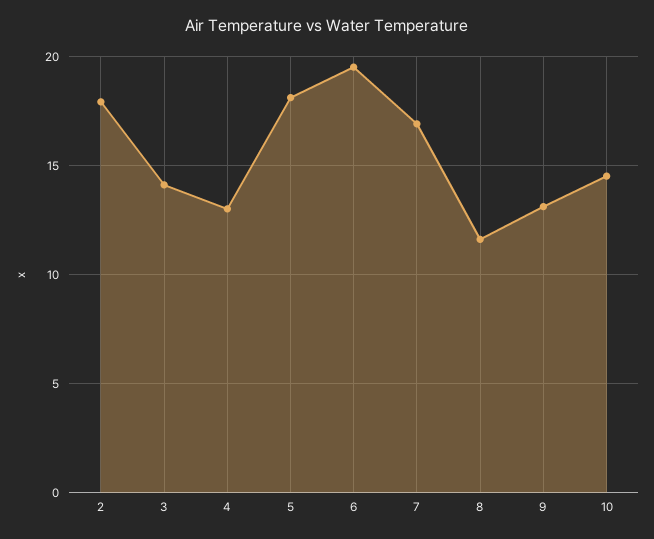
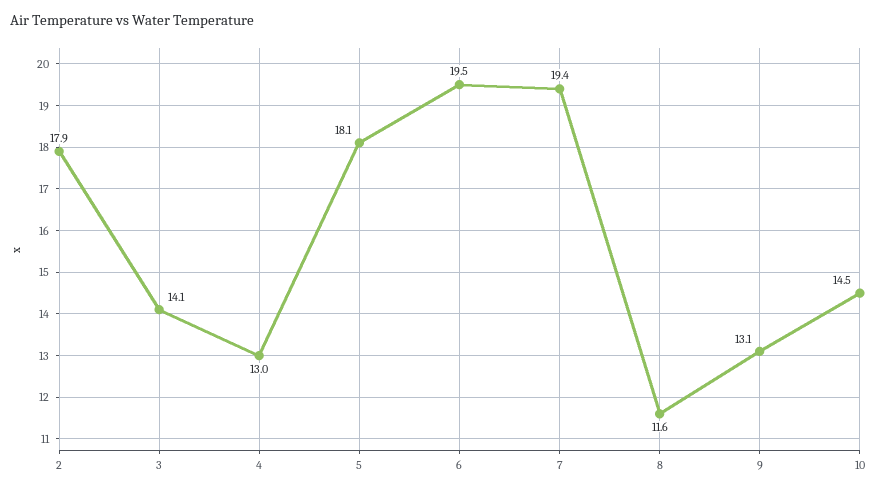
  {
    "2": 17.9,
    "3": 14.1,
    "4": 13,
    "5": 18.1,
    "6": 19.5,
-   "7": 17,
+   "7": 19.4,
    "8": 11.6,
    "9": 13.1,
    "10": 14.5
  }

